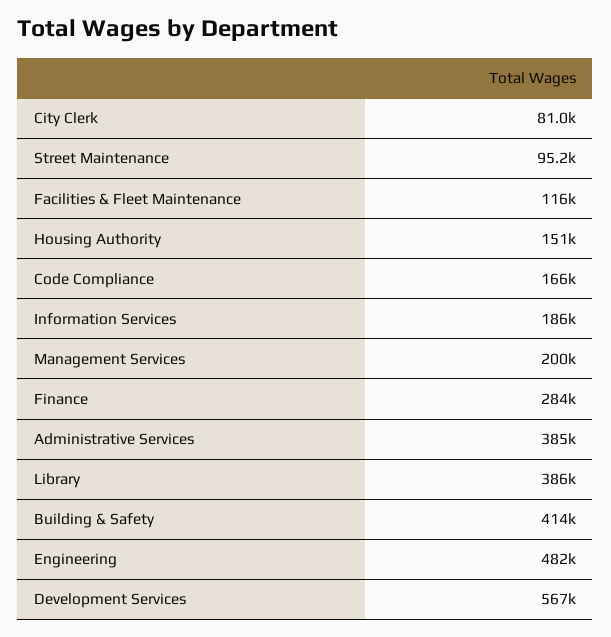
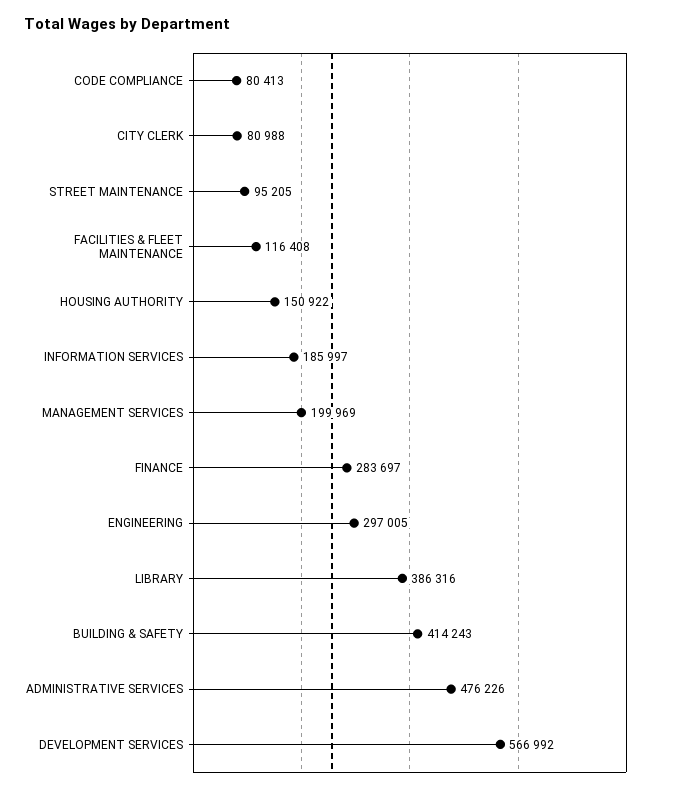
  {
    "City Clerk": 80988,
    "Street Maintenance": 95205,
    "Facilities & Fleet Maintenance": 116408,
    "Housing Authority": 150922,
-   "Code Compliance": 166000,
+   "Code Compliance": 80413,
    "Information Services": 185997,
    "Management Services": 199969,
    "Finance": 283697,
-   "Administrative Services": 385000,
+   "Administrative Services": 476226,
    "Library": 386316,
    "Building & Safety": 414243,
-   "Engineering": 482000,
+   "Engineering": 297005,
    "Development Services": 566992
  }

